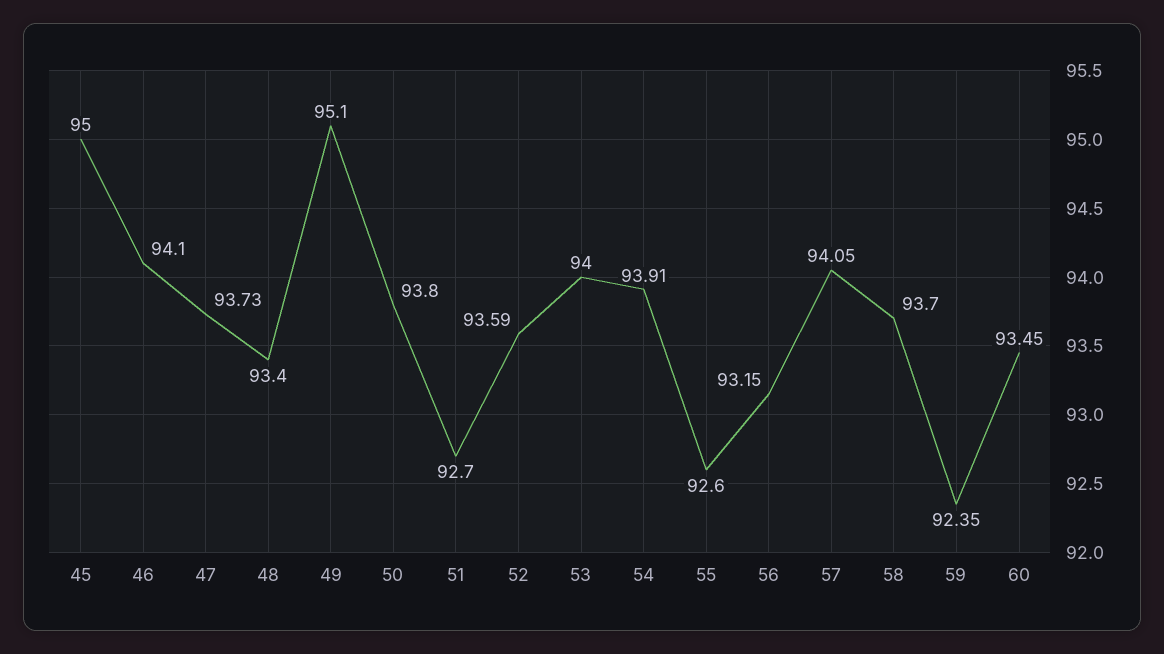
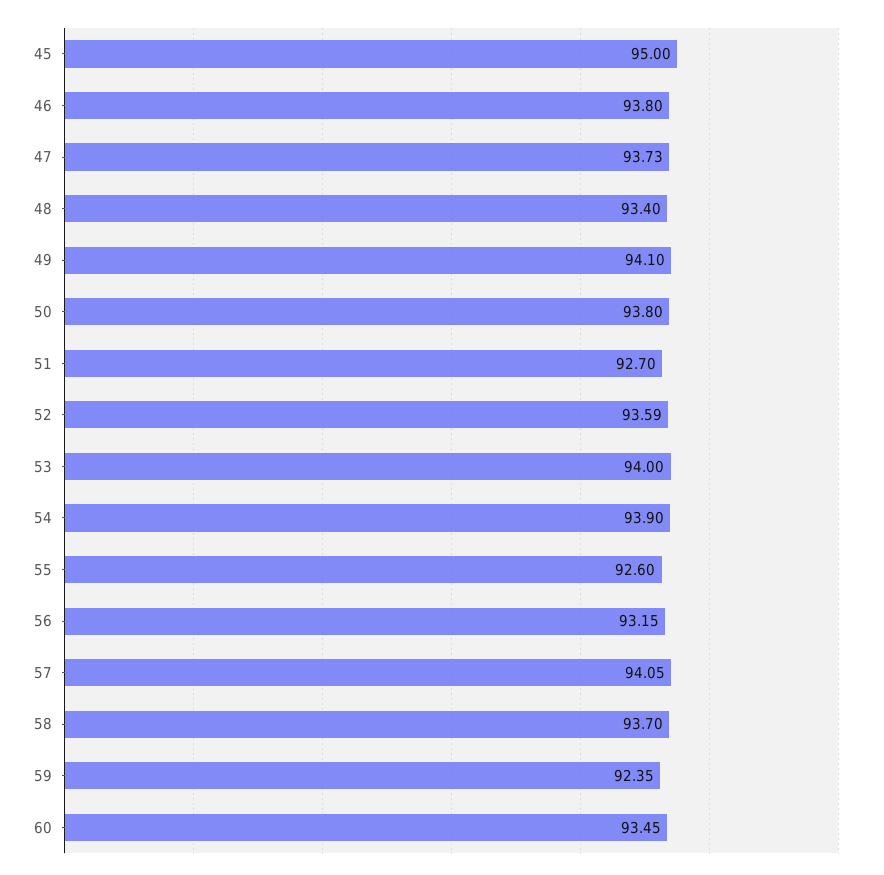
  {
    "45": 95,
-   "46": 94.1,
+   "46": 93.8,
    "47": 93.73,
    "48": 93.4,
-   "49": 95.1,
+   "49": 94.1,
    "50": 93.8,
    "51": 92.7,
    "52": 93.59,
    "53": 94,
-   "54": 93.91,
+   "54": 93.9,
    "55": 92.6,
    "56": 93.15,
    "57": 94.05,
    "58": 93.7,
    "59": 92.35,
    "60": 93.45
  }

